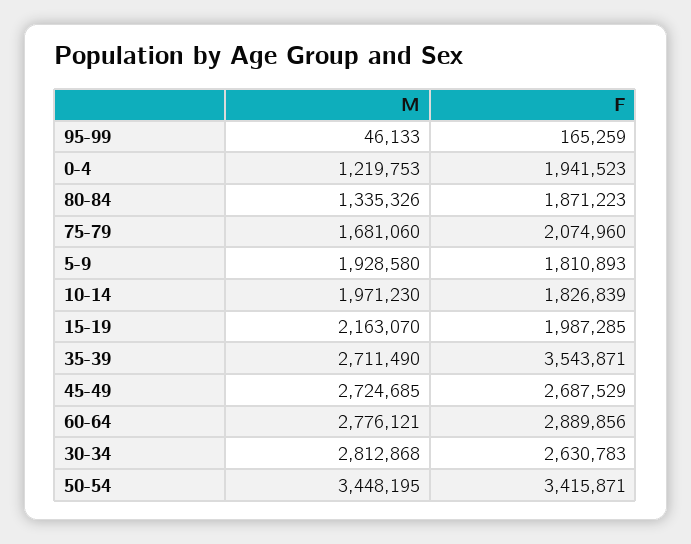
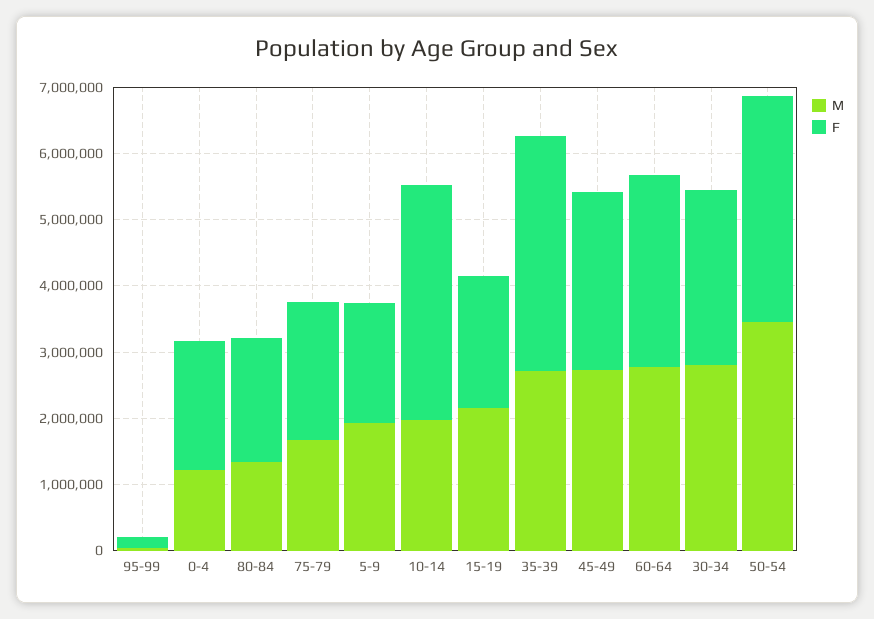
  {
    "M": {
      "95-99": 46133,
      "0-4": 1219753,
      "80-84": 1335326,
      "75-79": 1681060,
      "5-9": 1928580,
      "10-14": 1971230,
      "15-19": 2163070,
      "35-39": 2711490,
      "45-49": 2724685,
      "60-64": 2776121,
      "30-34": 2812868,
      "50-54": 3448195
    },
    "F": {
      "95-99": 165259,
      "0-4": 1941523,
      "80-84": 1871223,
      "75-79": 2074960,
      "5-9": 1810893,
-     "10-14": 1826839,
+     "10-14": 3600000,
      "15-19": 1987285,
      "35-39": 3543871,
      "45-49": 2687529,
      "60-64": 2889856,
      "30-34": 2630783,
      "50-54": 3415871
    }
  }

